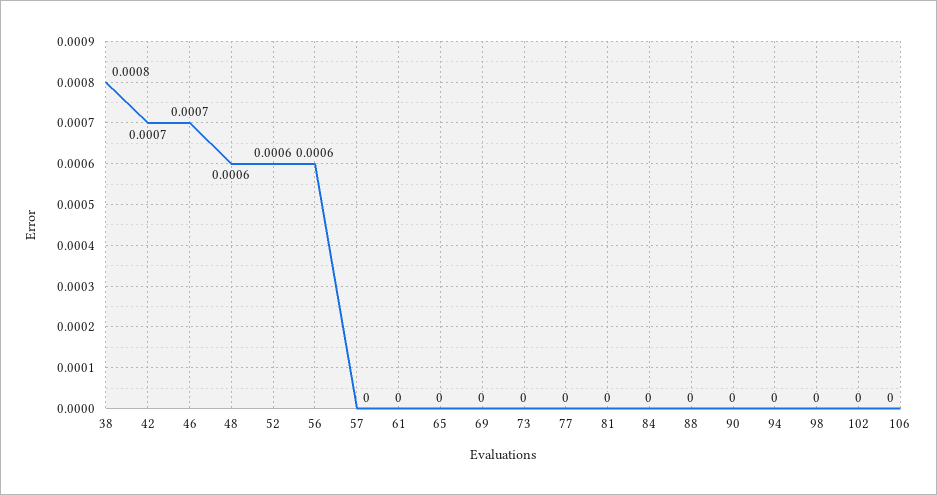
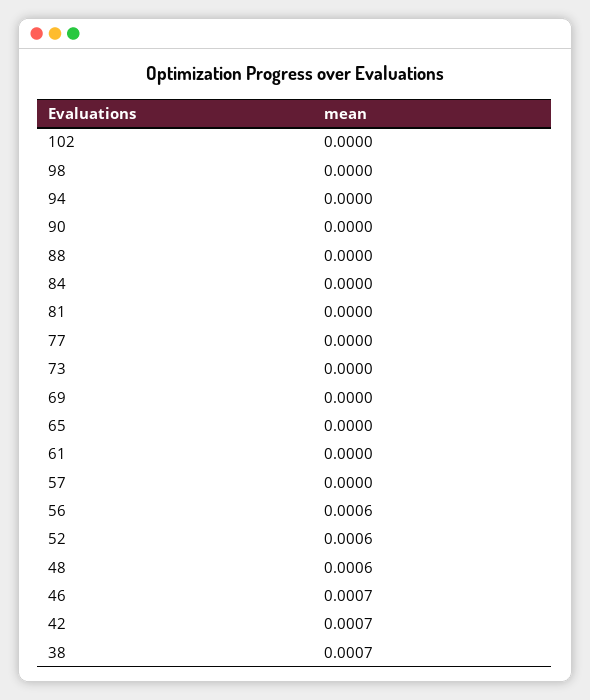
  {
-   "38": 0.0008,
+   "38": 0.0007,
    "42": 0.0007,
    "46": 0.0007,
    "48": 0.0006,
    "52": 0.0006,
    "56": 0.0006,
    "57": 0,
    "61": 0,
    "65": 0,
    "69": 0,
    "73": 0,
    "77": 0,
    "81": 0,
    "84": 0,
    "88": 0,
    "90": 0,
    "94": 0,
    "98": 0,
-   "102": 0,
+   "102": 0
-   "106": 0
  }

